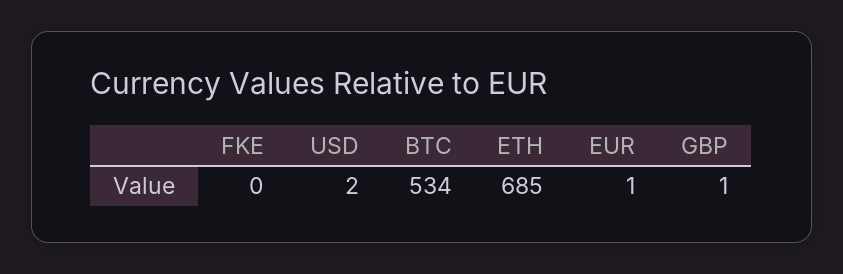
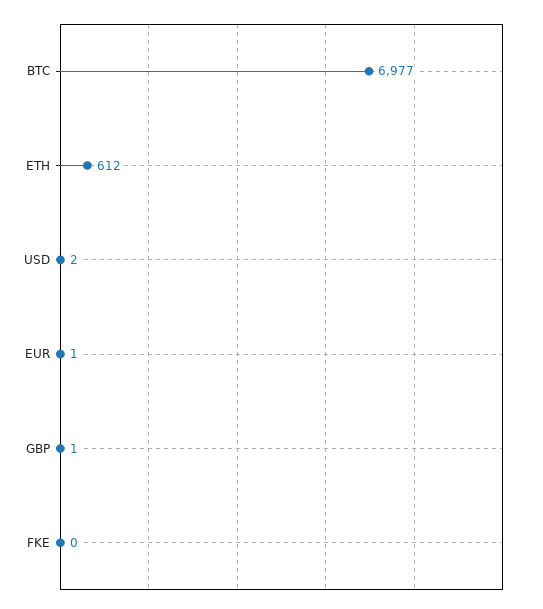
  {
    "FKE": 0,
    "USD": 2,
-   "BTC": 534,
+   "BTC": 6977,
-   "ETH": 685,
+   "ETH": 612,
    "EUR": 1,
    "GBP": 1
  }

